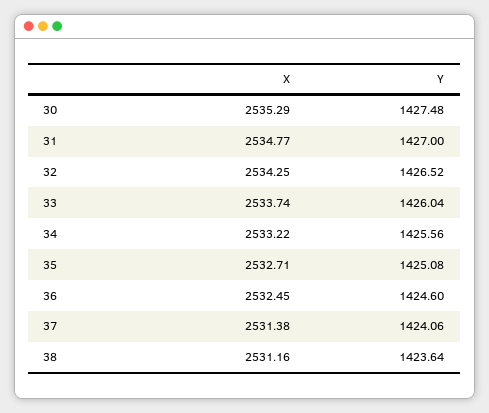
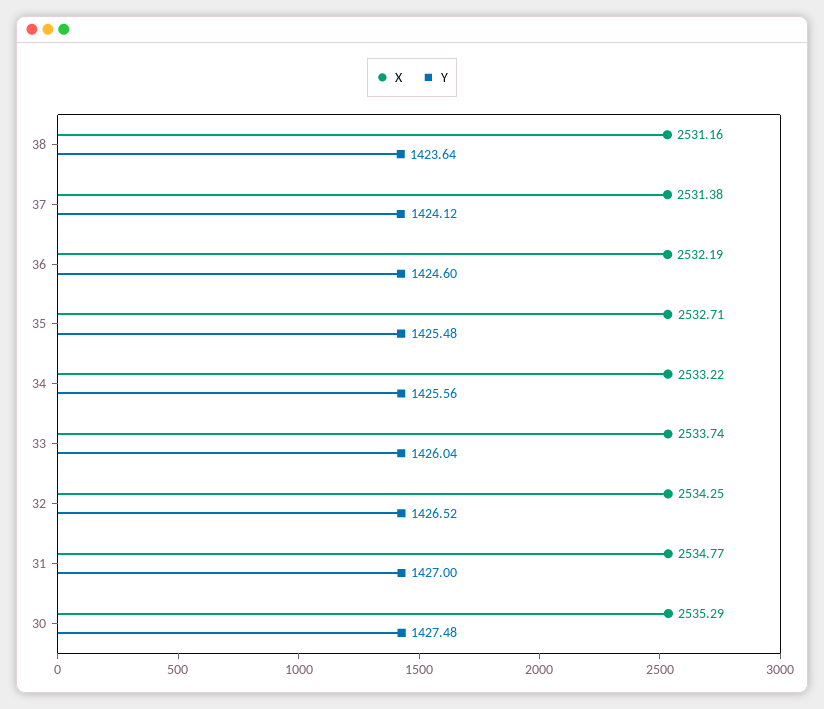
  {
    "X": {
      "30": 2535.29,
      "31": 2534.77,
      "32": 2534.25,
      "33": 2533.74,
      "34": 2533.22,
      "35": 2532.71,
-     "36": 2532.45,
+     "36": 2532.19,
      "37": 2531.38,
      "38": 2531.16
    },
    "Y": {
      "30": 1427.48,
      "31": 1427,
      "32": 1426.52,
      "33": 1426.04,
      "34": 1425.56,
-     "35": 1425.08,
+     "35": 1425.48,
      "36": 1424.6,
-     "37": 1424.06,
+     "37": 1424.12,
      "38": 1423.64
    }
  }

